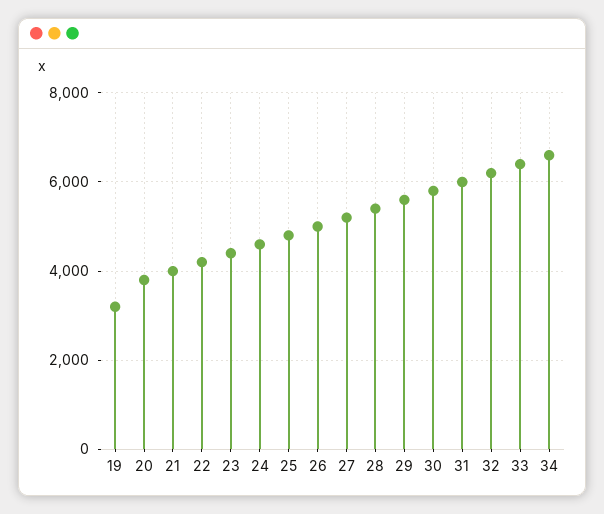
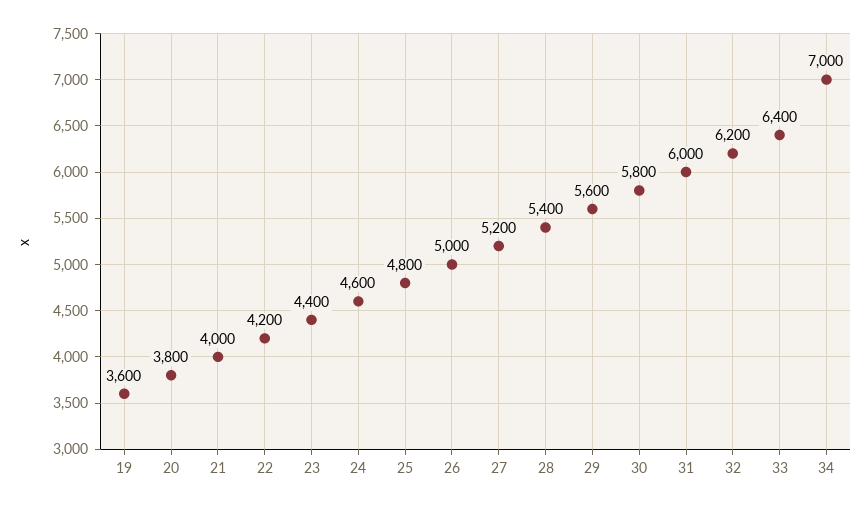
  {
-   "19": 3200,
+   "19": 3600,
    "20": 3800,
    "21": 4000,
    "22": 4200,
    "23": 4400,
    "24": 4600,
    "25": 4800,
    "26": 5000,
    "27": 5200,
    "28": 5400,
    "29": 5600,
    "30": 5800,
    "31": 6000,
    "32": 6200,
    "33": 6400,
-   "34": 6600
+   "34": 7000
  }

